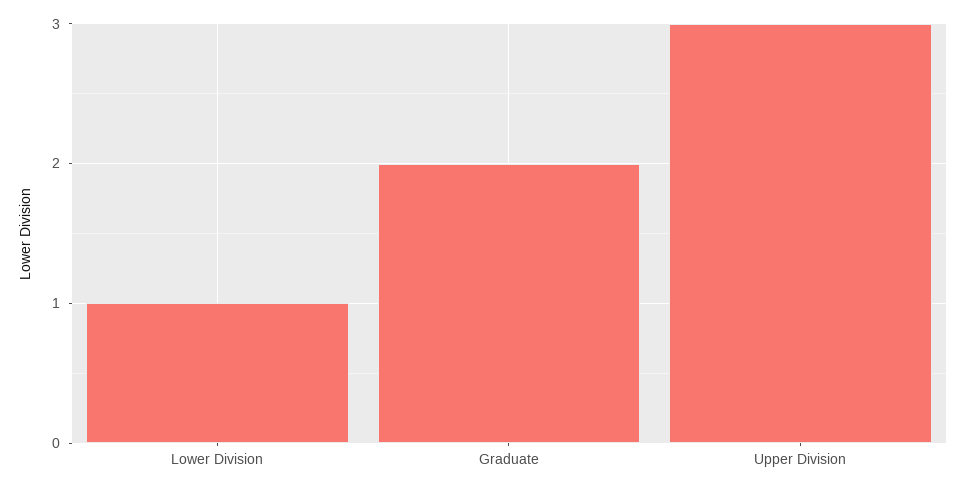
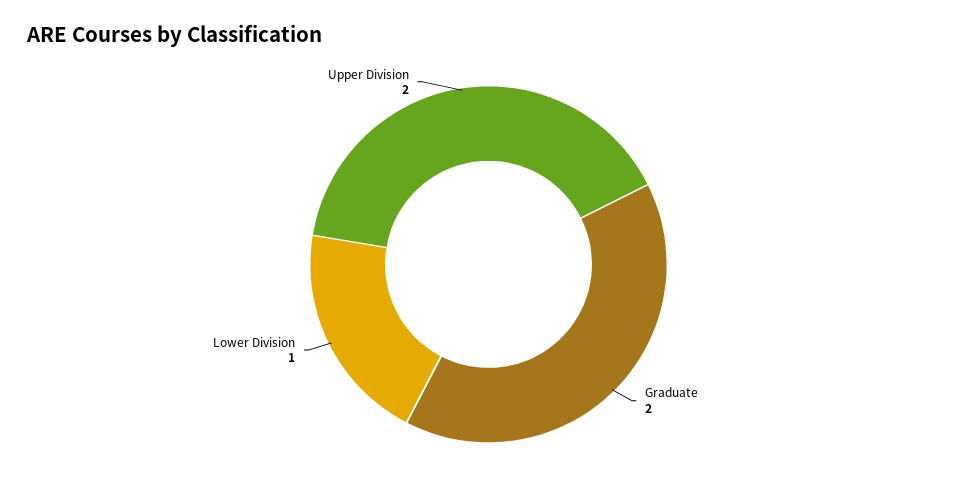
  {
    "Lower Division": 1,
    "Graduate": 2,
-   "Upper Division": 3
+   "Upper Division": 2
  }

